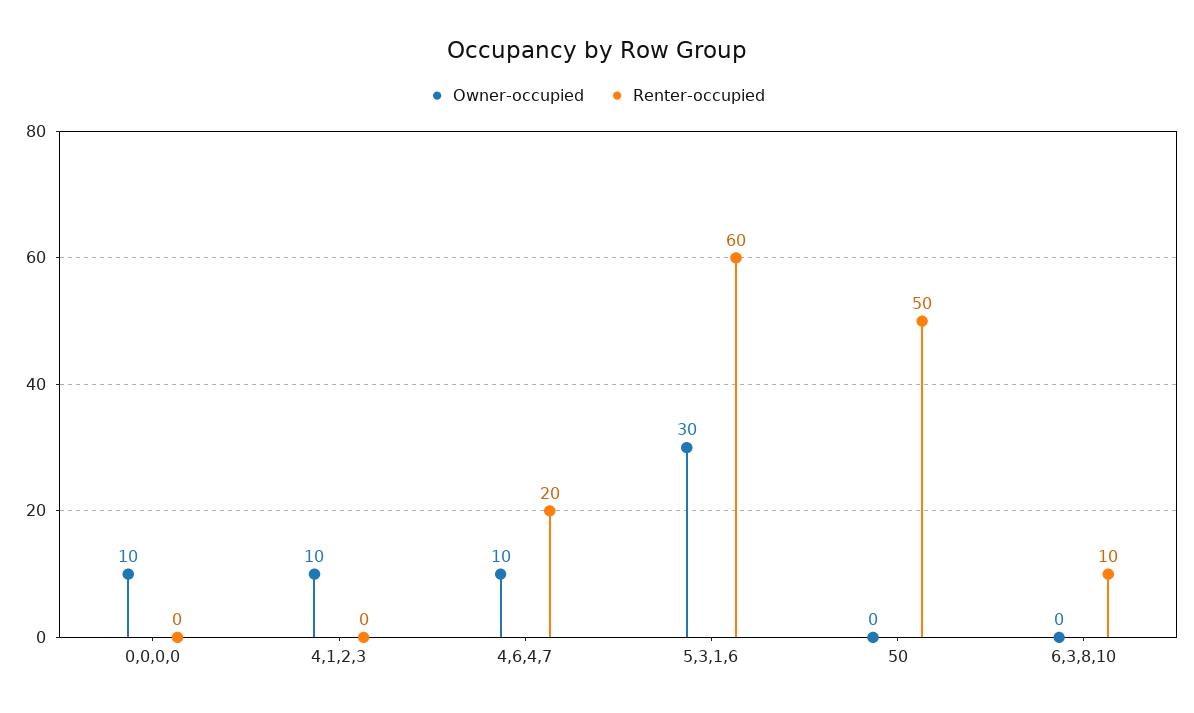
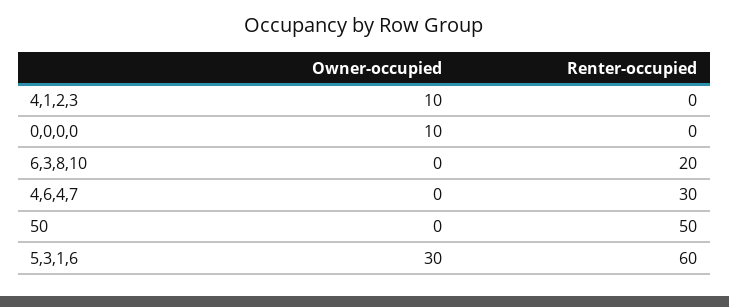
  {
    "Owner-occupied": {
      "0,0,0,0": 10,
      "4,1,2,3": 10,
-     "4,6,4,7": 10,
+     "4,6,4,7": 0,
      "5,3,1,6": 30,
      "50": 0,
      "6,3,8,10": 0
    },
    "Renter-occupied": {
      "0,0,0,0": 0,
      "4,1,2,3": 0,
-     "4,6,4,7": 20,
+     "4,6,4,7": 30,
      "5,3,1,6": 60,
      "50": 50,
-     "6,3,8,10": 10
+     "6,3,8,10": 20
    }
  }

